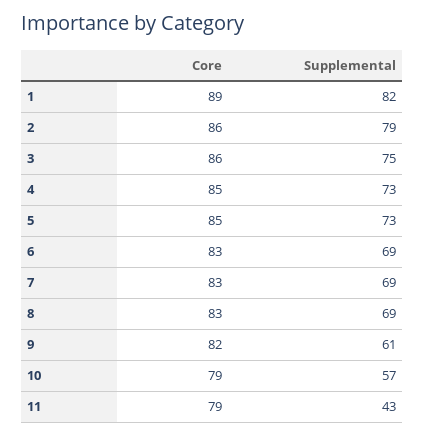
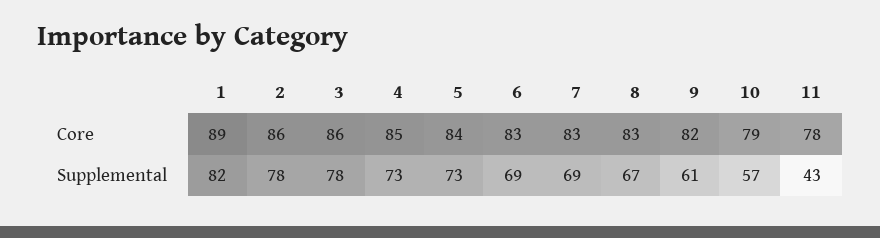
  {
    "Core": {
      "1": 89,
      "2": 86,
      "3": 86,
      "4": 85,
-     "5": 85,
+     "5": 84,
      "6": 83,
      "7": 83,
      "8": 83,
      "9": 82,
      "10": 79,
-     "11": 79
+     "11": 78
    },
    "Supplemental": {
      "1": 82,
-     "2": 79,
+     "2": 78,
-     "3": 75,
+     "3": 78,
      "4": 73,
      "5": 73,
      "6": 69,
      "7": 69,
-     "8": 69,
+     "8": 67,
      "9": 61,
      "10": 57,
      "11": 43
    }
  }

